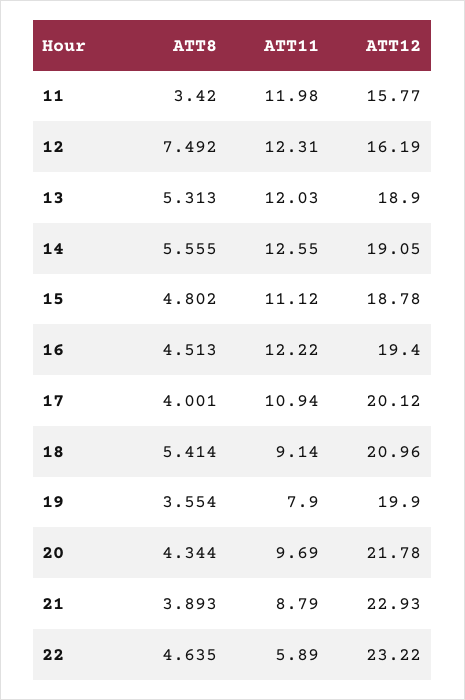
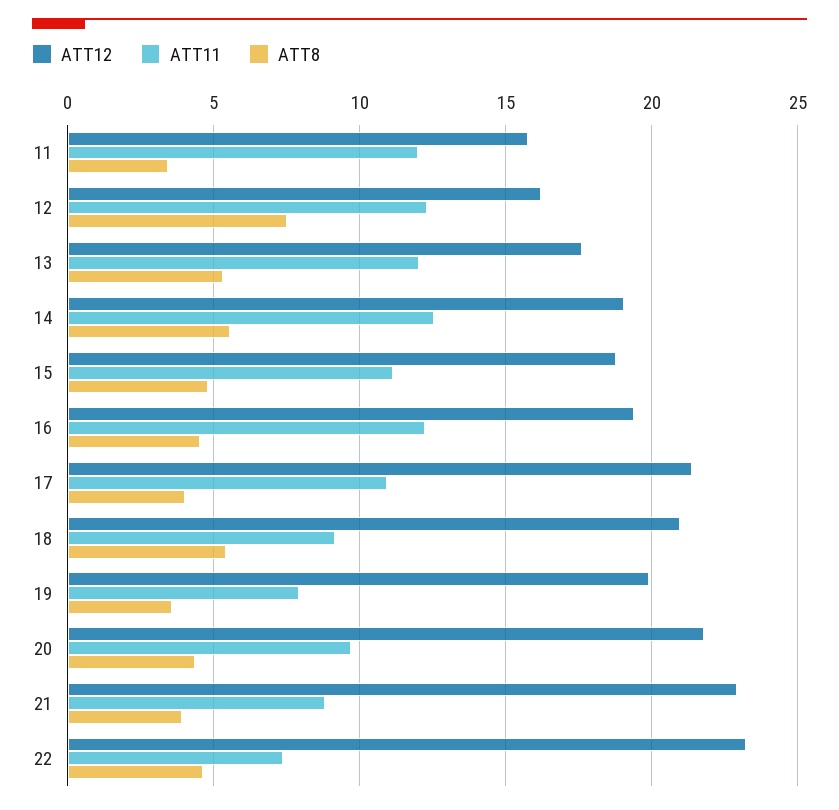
  {
    "ATT8": {
      "11": 3.42,
      "12": 7.492,
      "13": 5.313,
      "14": 5.555,
      "15": 4.802,
      "16": 4.513,
      "17": 4.001,
      "18": 5.414,
      "19": 3.554,
      "20": 4.344,
      "21": 3.893,
      "22": 4.635
    },
    "ATT11": {
      "11": 11.98,
      "12": 12.31,
      "13": 12.03,
      "14": 12.55,
      "15": 11.12,
      "16": 12.22,
      "17": 10.94,
      "18": 9.14,
      "19": 7.9,
      "20": 9.69,
      "21": 8.79,
-     "22": 5.89
+     "22": 7.5
    },
    "ATT12": {
      "11": 15.77,
      "12": 16.19,
-     "13": 18.9,
+     "13": 17.5,
      "14": 19.05,
      "15": 18.78,
      "16": 19.4,
-     "17": 20.12,
+     "17": 21.5,
      "18": 20.96,
      "19": 19.9,
      "20": 21.78,
      "21": 22.93,
      "22": 23.22
    }
  }

